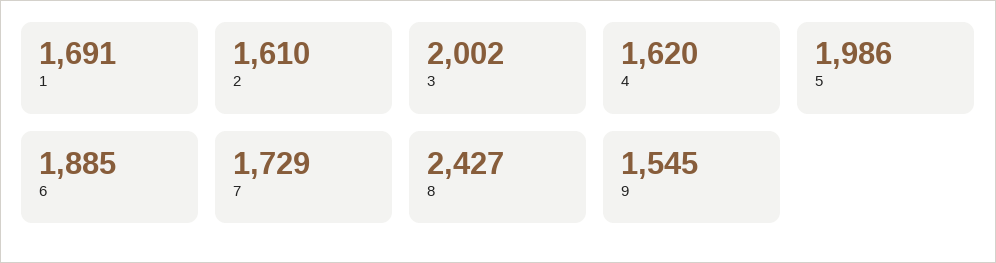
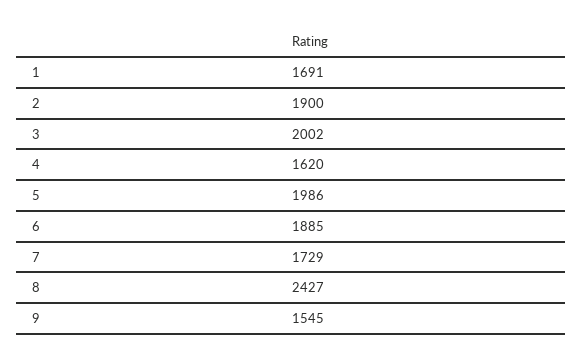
  {
    "1": 1691,
-   "2": 1610,
+   "2": 1900,
    "3": 2002,
    "4": 1620,
    "5": 1986,
    "6": 1885,
    "7": 1729,
    "8": 2427,
    "9": 1545
  }

